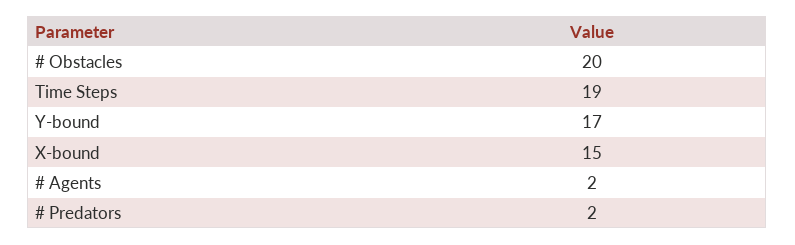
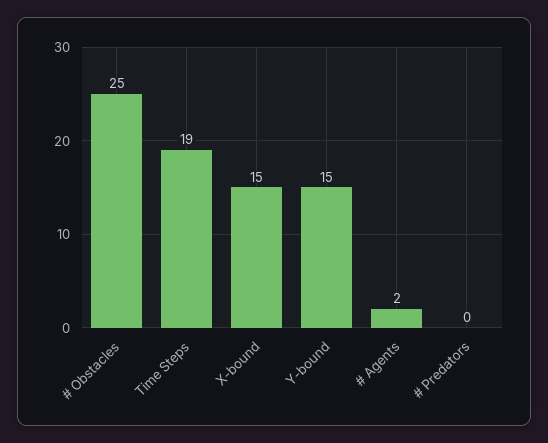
  {
-   "# Obstacles": 20,
+   "# Obstacles": 25,
    "Time Steps": 19,
-   "Y-bound": 17,
+   "Y-bound": 15,
    "X-bound": 15,
    "# Agents": 2,
-   "# Predators": 2
+   "# Predators": 0
  }

